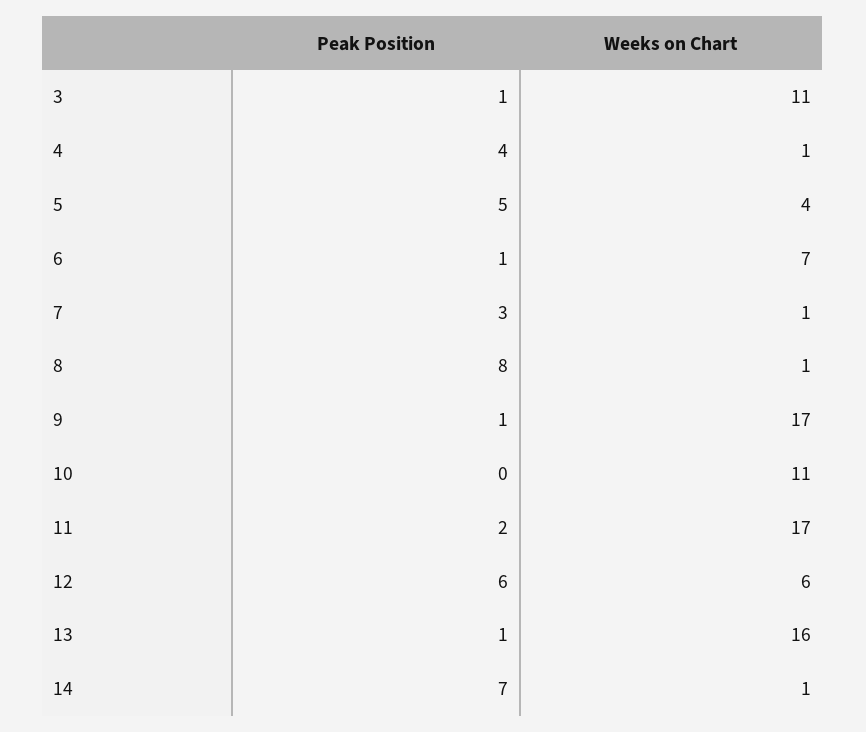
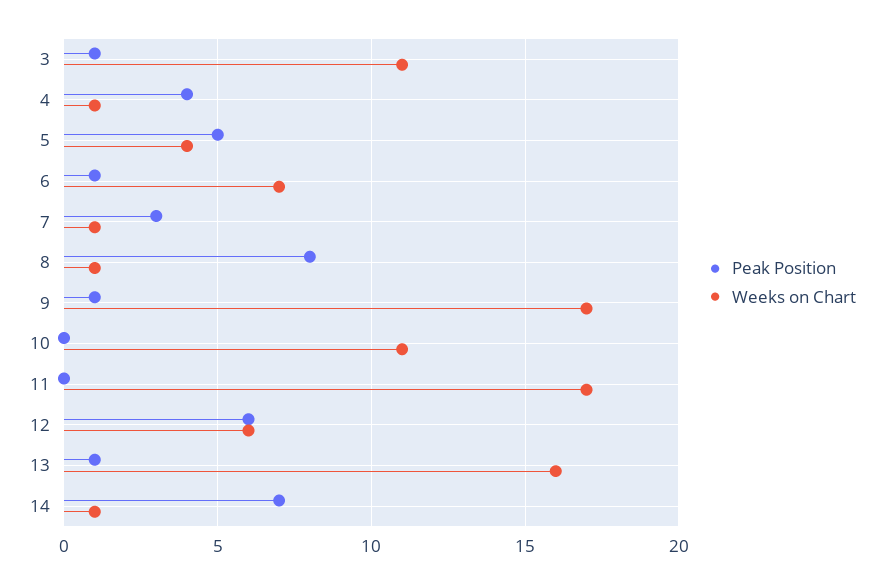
  {
    "Peak Position": {
      "3": 1,
      "4": 4,
      "5": 5,
      "6": 1,
      "7": 3,
      "8": 8,
      "9": 1,
      "10": 0,
-     "11": 2,
+     "11": 0,
      "12": 6,
      "13": 1,
      "14": 7
    },
    "Weeks on Chart": {
      "3": 11,
      "4": 1,
      "5": 4,
      "6": 7,
      "7": 1,
      "8": 1,
      "9": 17,
      "10": 11,
      "11": 17,
      "12": 6,
      "13": 16,
      "14": 1
    }
  }

